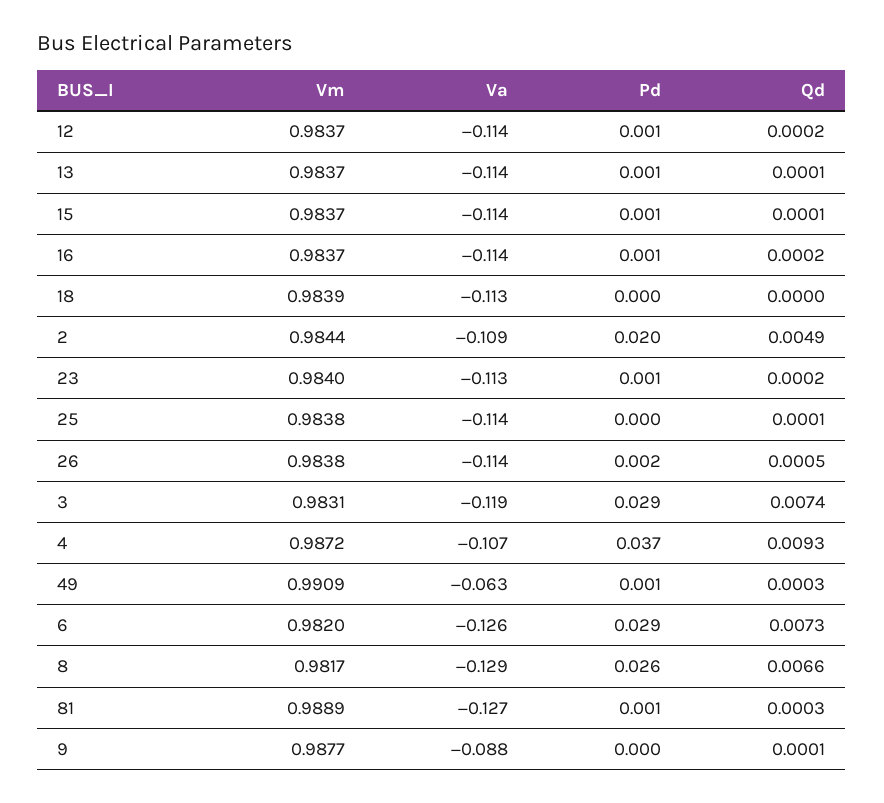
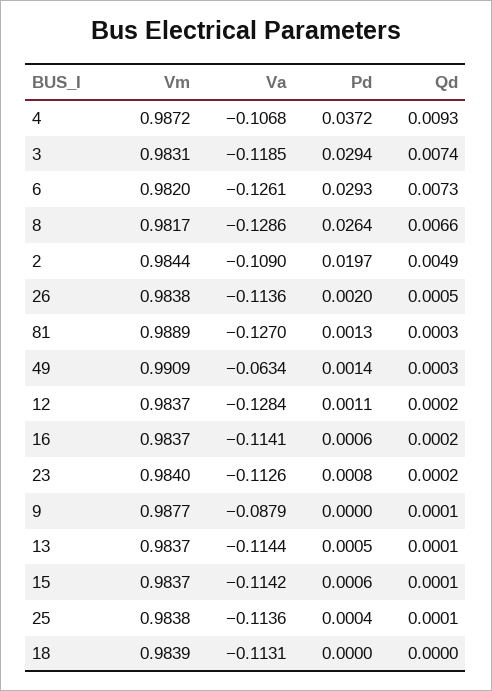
  {
    "Vm": {
      "12": 0.9837,
      "13": 0.9837,
      "15": 0.9837,
      "16": 0.9837,
      "18": 0.9839,
      "2": 0.9844,
      "23": 0.984,
      "25": 0.9838,
      "26": 0.9838,
      "3": 0.9831,
      "4": 0.9872,
      "49": 0.9909,
      "6": 0.982,
      "8": 0.9817,
      "81": 0.9889,
      "9": 0.9877
    },
    "Va": {
-     "12": -0.114,
+     "12": -0.1284,
      "13": -0.1144,
      "15": -0.1142,
      "16": -0.1141,
      "18": -0.1131,
      "2": -0.109,
      "23": -0.1126,
      "25": -0.1136,
      "26": -0.1136,
      "3": -0.1185,
      "4": -0.1068,
      "49": -0.0634,
      "6": -0.1261,
      "8": -0.1286,
      "81": -0.127,
      "9": -0.0879
    },
    "Pd": {
      "12": 0.0011,
      "13": 0.0005,
      "15": 0.0006,
      "16": 0.0006,
      "18": 0,
      "2": 0.0197,
      "23": 0.0008,
      "25": 0.0004,
      "26": 0.002,
      "3": 0.0294,
      "4": 0.0372,
      "49": 0.0014,
      "6": 0.0293,
      "8": 0.0264,
      "81": 0.0013,
      "9": 0
    },
    "Qd": {
      "12": 0.0002,
      "13": 0.0001,
      "15": 0.0001,
      "16": 0.0002,
      "18": 0,
      "2": 0.0049,
      "23": 0.0002,
      "25": 0.0001,
      "26": 0.0005,
      "3": 0.0074,
      "4": 0.0093,
      "49": 0.0003,
      "6": 0.0073,
      "8": 0.0066,
      "81": 0.0003,
      "9": 0.0001
    }
  }

